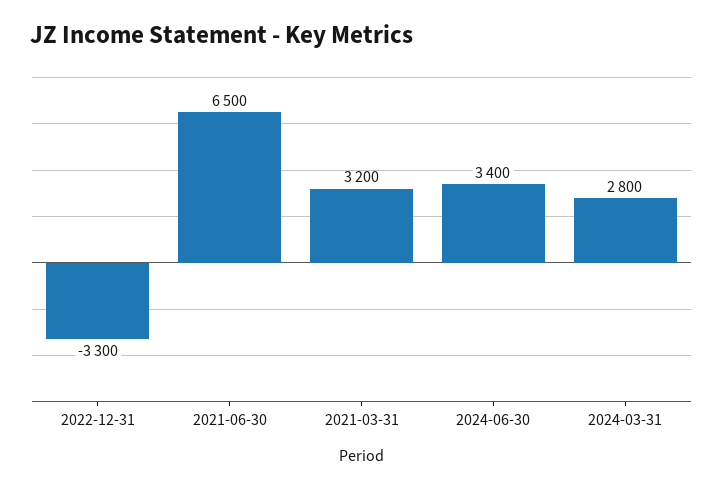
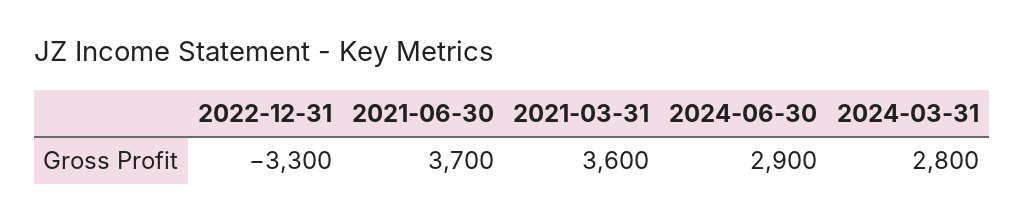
  {
    "2022-12-31": -3300,
-   "2021-06-30": 6500,
+   "2021-06-30": 3700,
-   "2021-03-31": 3200,
+   "2021-03-31": 3600,
-   "2024-06-30": 3400,
+   "2024-06-30": 2900,
    "2024-03-31": 2800
  }

